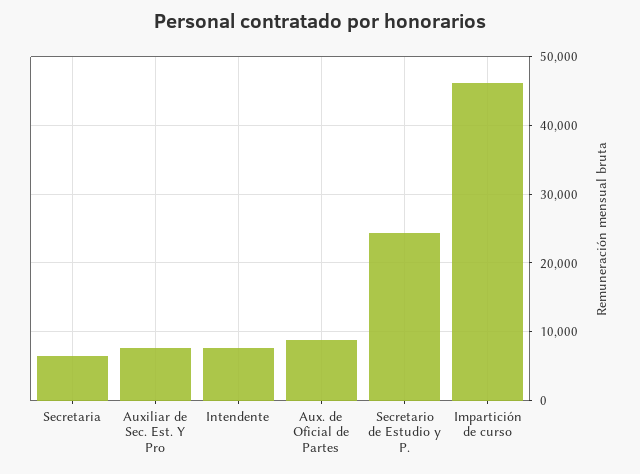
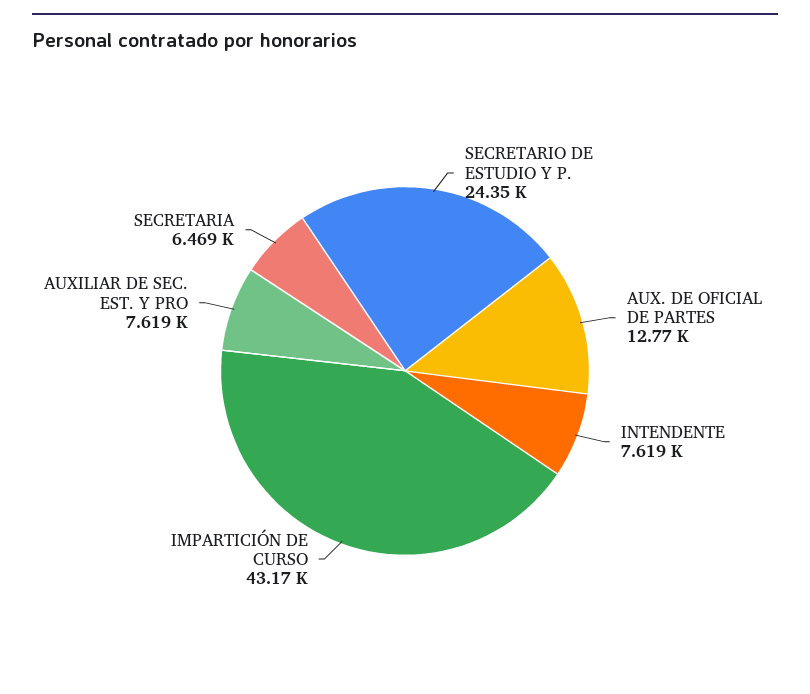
  {
    "Secretaria": 6469,
    "Auxiliar de Sec. Est. Y Pro": 7619,
    "Intendente": 7619,
-   "Aux. de Oficial de Partes": 9000,
+   "Aux. de Oficial de Partes": 12770,
    "Secretario de Estudio y P.": 24350,
-   "Impartición de curso": 46000
+   "Impartición de curso": 43170
  }

